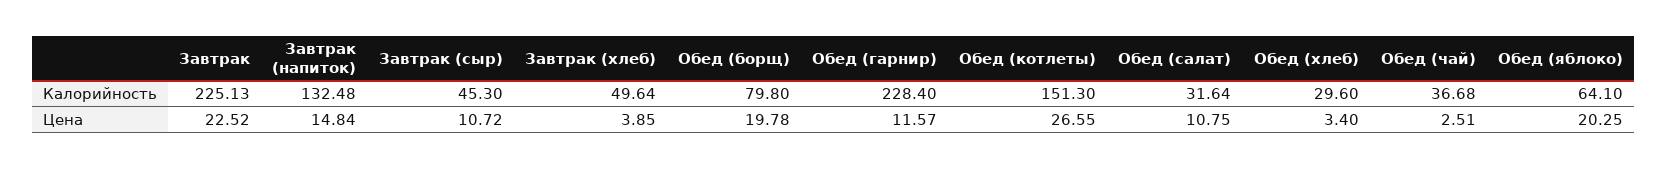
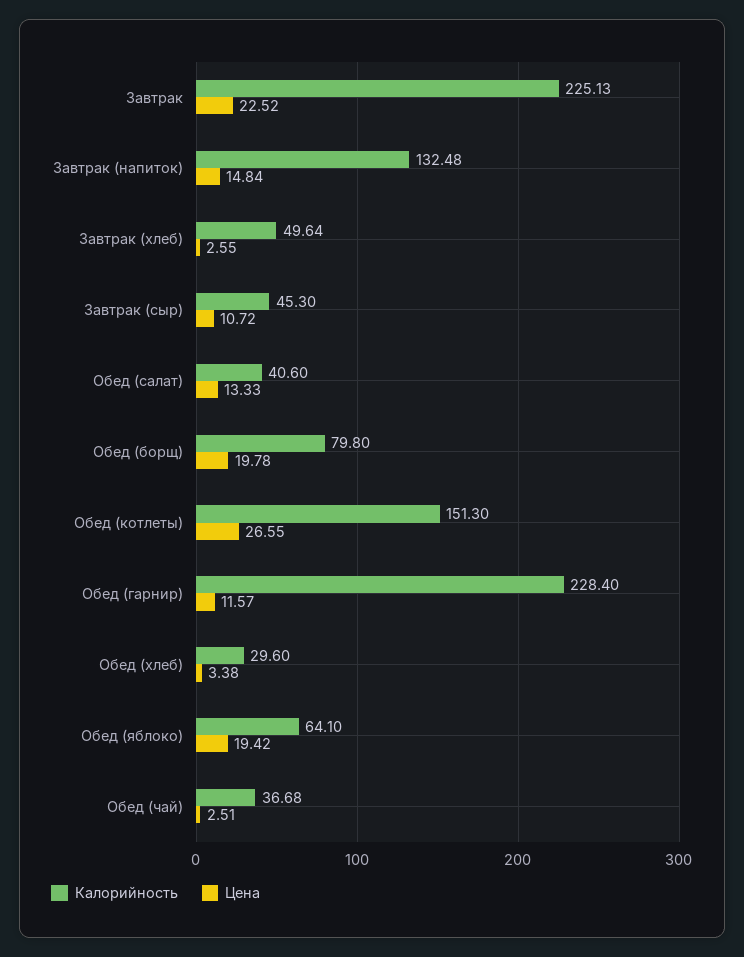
  {
    "Калорийность": {
      "Завтрак": 225.13,
      "Завтрак (напиток)": 132.48,
      "Завтрак (сыр)": 45.3,
      "Завтрак (хлеб)": 49.64,
      "Обед (борщ)": 79.8,
      "Обед (гарнир)": 228.4,
      "Обед (котлеты)": 151.3,
-     "Обед (салат)": 31.64,
+     "Обед (салат)": 40.6,
      "Обед (хлеб)": 29.6,
      "Обед (чай)": 36.68,
      "Обед (яблоко)": 64.1
    },
    "Цена": {
      "Завтрак": 22.52,
      "Завтрак (напиток)": 14.84,
      "Завтрак (сыр)": 10.72,
-     "Завтрак (хлеб)": 3.85,
+     "Завтрак (хлеб)": 2.55,
      "Обед (борщ)": 19.78,
      "Обед (гарнир)": 11.57,
      "Обед (котлеты)": 26.55,
-     "Обед (салат)": 10.75,
+     "Обед (салат)": 13.33,
-     "Обед (хлеб)": 3.4,
+     "Обед (хлеб)": 3.38,
      "Обед (чай)": 2.51,
-     "Обед (яблоко)": 20.25
+     "Обед (яблоко)": 19.42
    }
  }

